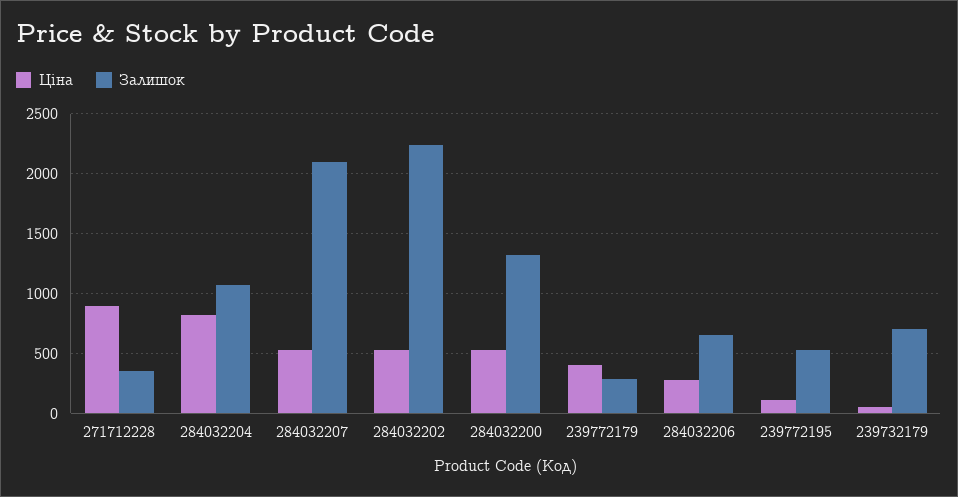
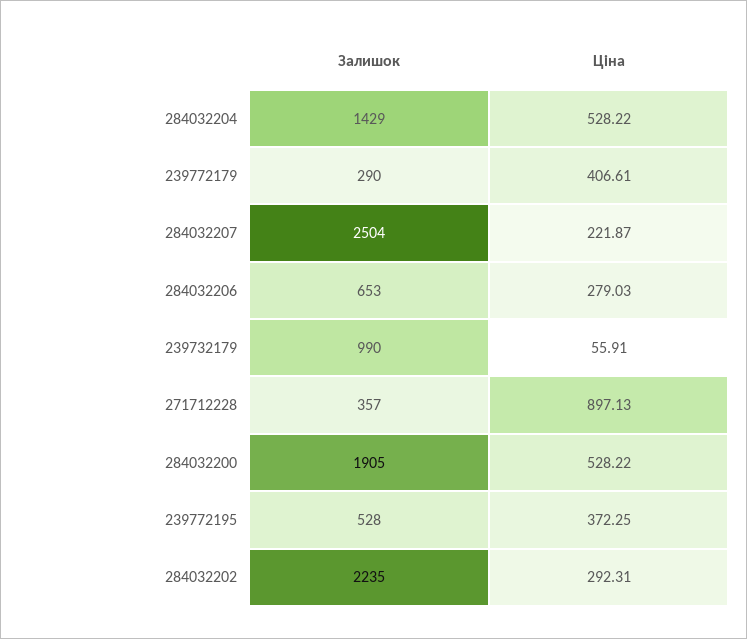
  {
    "Ціна": {
      "271712228": 897.13,
-     "284032204": 800,
+     "284032204": 528.22,
-     "284032207": 500,
+     "284032207": 221.87,
-     "284032202": 500,
+     "284032202": 292.31,
      "284032200": 528.22,
      "239772179": 406.61,
      "284032206": 279.03,
-     "239772195": 100,
+     "239772195": 372.25,
      "239732179": 55.91
    },
    "Залишок": {
      "271712228": 357,
-     "284032204": 1100,
+     "284032204": 1429,
-     "284032207": 2100,
+     "284032207": 2504,
      "284032202": 2235,
-     "284032200": 1300,
+     "284032200": 1905,
      "239772179": 290,
      "284032206": 653,
      "239772195": 528,
-     "239732179": 700
+     "239732179": 990
    }
  }

